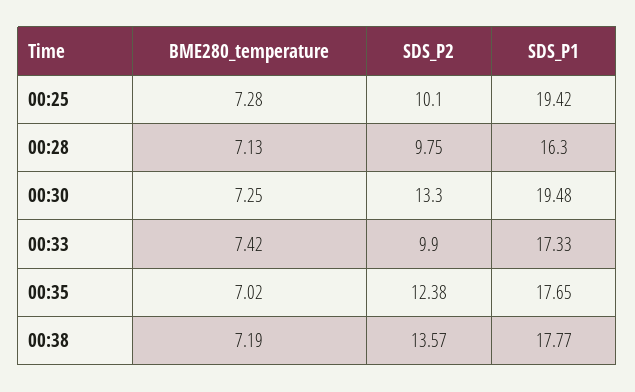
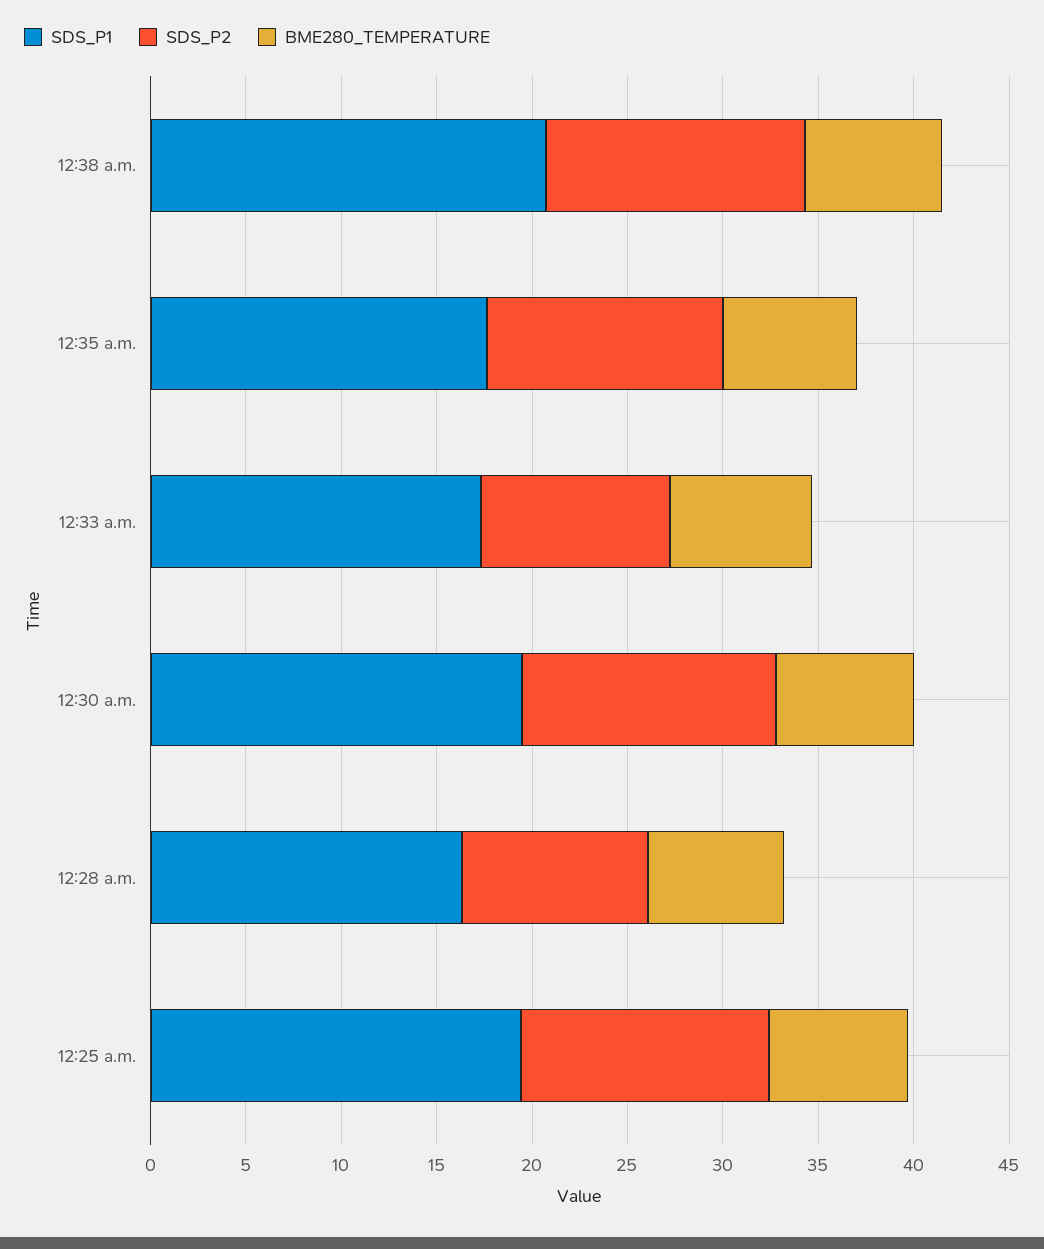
  {
    "BME280_temperature": {
      "00:25": 7.28,
      "00:28": 7.13,
      "00:30": 7.25,
      "00:33": 7.42,
      "00:35": 7.02,
      "00:38": 7.19
    },
    "SDS_P2": {
-     "00:25": 10.1,
+     "00:25": 13,
      "00:28": 9.75,
      "00:30": 13.3,
      "00:33": 9.9,
      "00:35": 12.38,
      "00:38": 13.57
    },
    "SDS_P1": {
      "00:25": 19.42,
      "00:28": 16.3,
      "00:30": 19.48,
      "00:33": 17.33,
      "00:35": 17.65,
-     "00:38": 17.77
+     "00:38": 21
    }
  }

